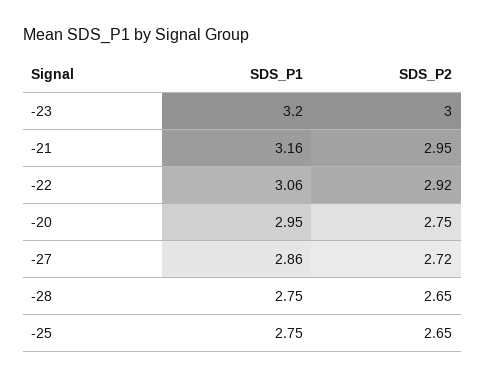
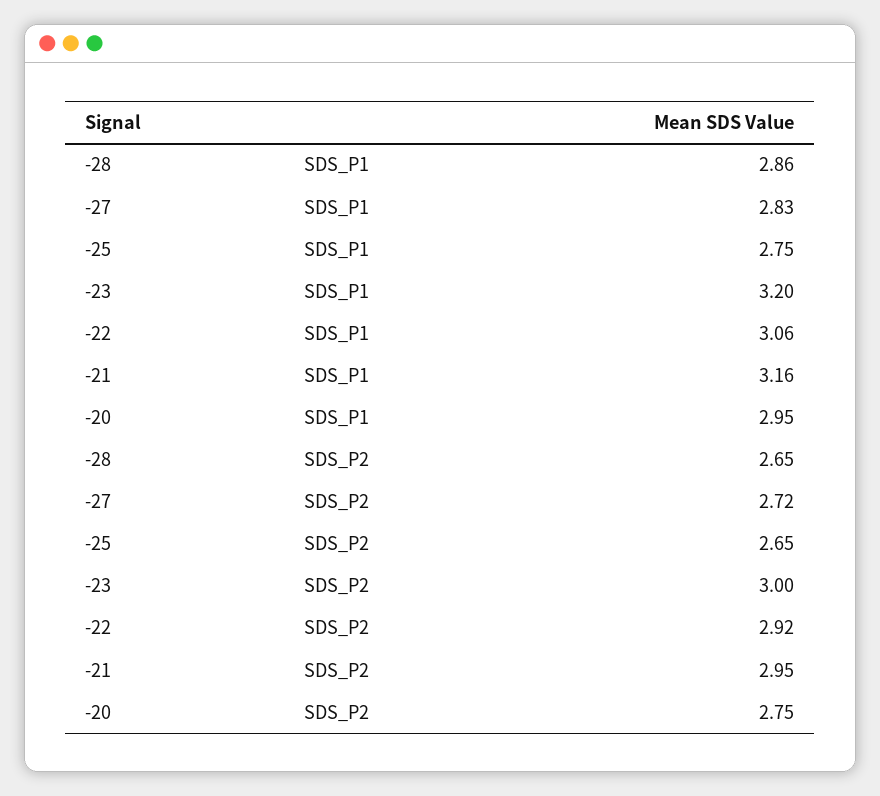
  {
    "SDS_P1": {
      "-23": 3.2,
      "-21": 3.16,
      "-22": 3.06,
      "-20": 2.95,
-     "-27": 2.86,
+     "-27": 2.83,
-     "-28": 2.75,
+     "-28": 2.86,
      "-25": 2.75
    },
    "SDS_P2": {
      "-23": 3,
      "-21": 2.95,
      "-22": 2.92,
      "-20": 2.75,
      "-27": 2.72,
      "-28": 2.65,
      "-25": 2.65
    }
  }

